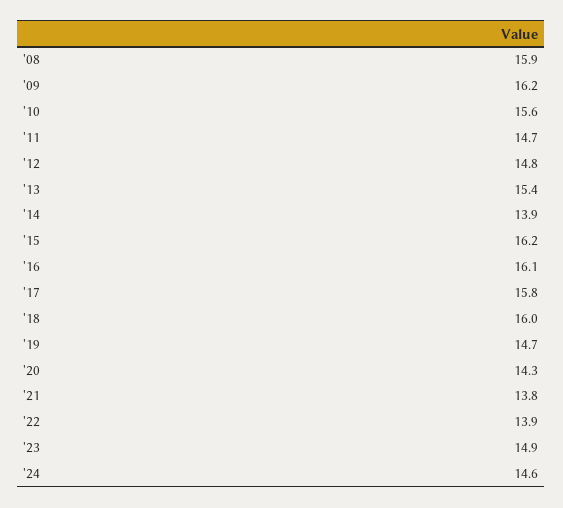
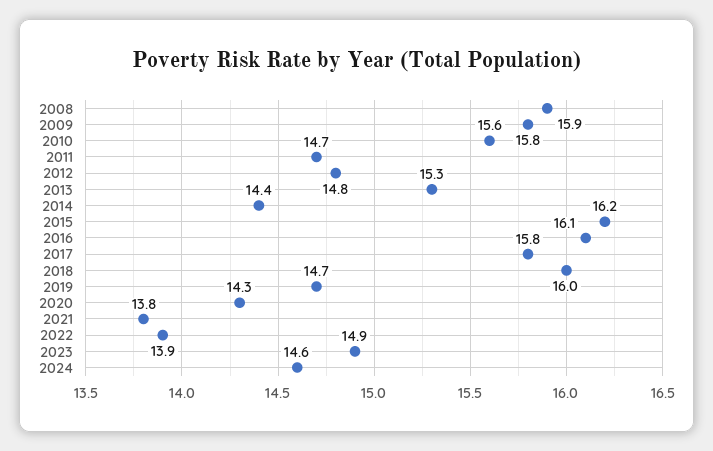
  {
    "'08": 15.9,
-   "'09": 16.2,
+   "'09": 15.8,
    "'10": 15.6,
    "'11": 14.7,
    "'12": 14.8,
-   "'13": 15.4,
+   "'13": 15.3,
-   "'14": 13.9,
+   "'14": 14.4,
    "'15": 16.2,
    "'16": 16.1,
    "'17": 15.8,
    "'18": 16,
    "'19": 14.7,
    "'20": 14.3,
    "'21": 13.8,
    "'22": 13.9,
    "'23": 14.9,
    "'24": 14.6
  }

